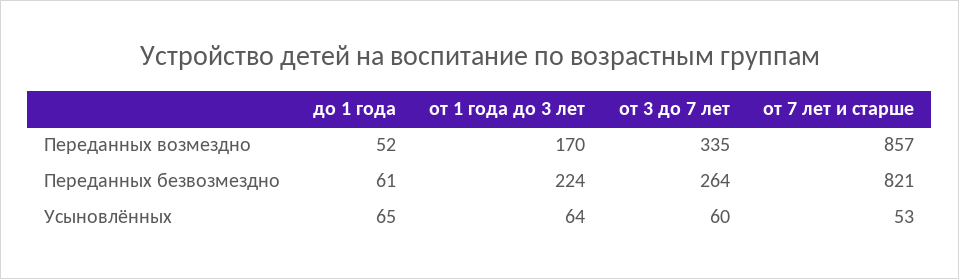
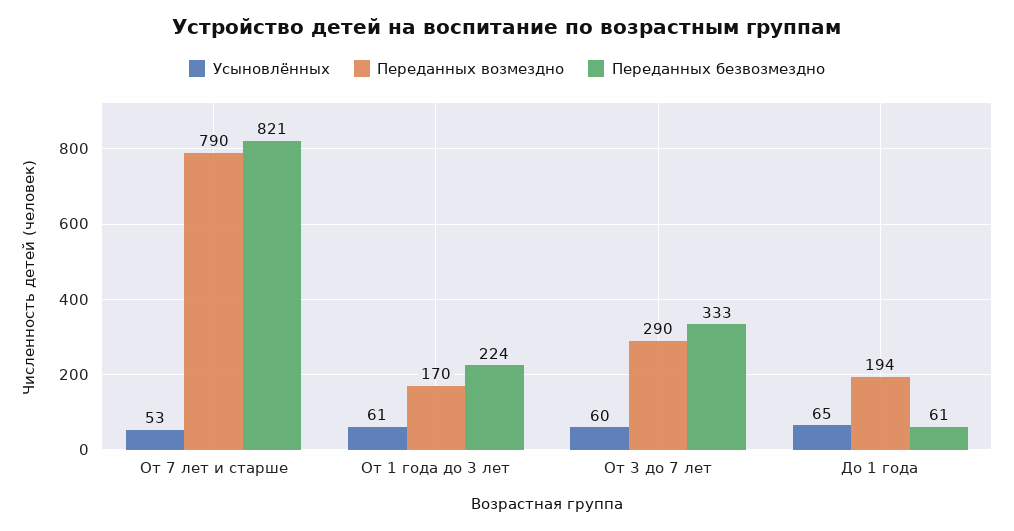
  {
    "Переданных возмездно": {
-     "до 1 года": 52,
+     "до 1 года": 194,
      "от 1 года до 3 лет": 170,
-     "от 3 до 7 лет": 335,
+     "от 3 до 7 лет": 290,
-     "от 7 лет и старше": 857
+     "от 7 лет и старше": 790
    },
    "Переданных безвозмездно": {
      "до 1 года": 61,
      "от 1 года до 3 лет": 224,
-     "от 3 до 7 лет": 264,
+     "от 3 до 7 лет": 333,
      "от 7 лет и старше": 821
    },
    "Усыновлённых": {
      "до 1 года": 65,
-     "от 1 года до 3 лет": 64,
+     "от 1 года до 3 лет": 61,
      "от 3 до 7 лет": 60,
      "от 7 лет и старше": 53
    }
  }

